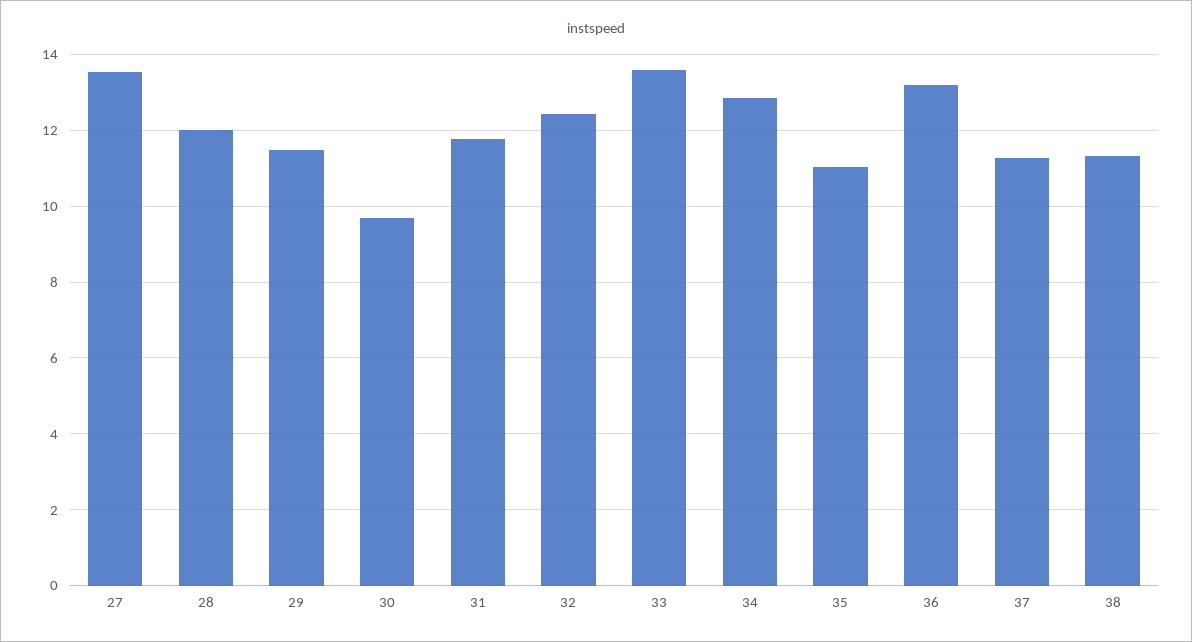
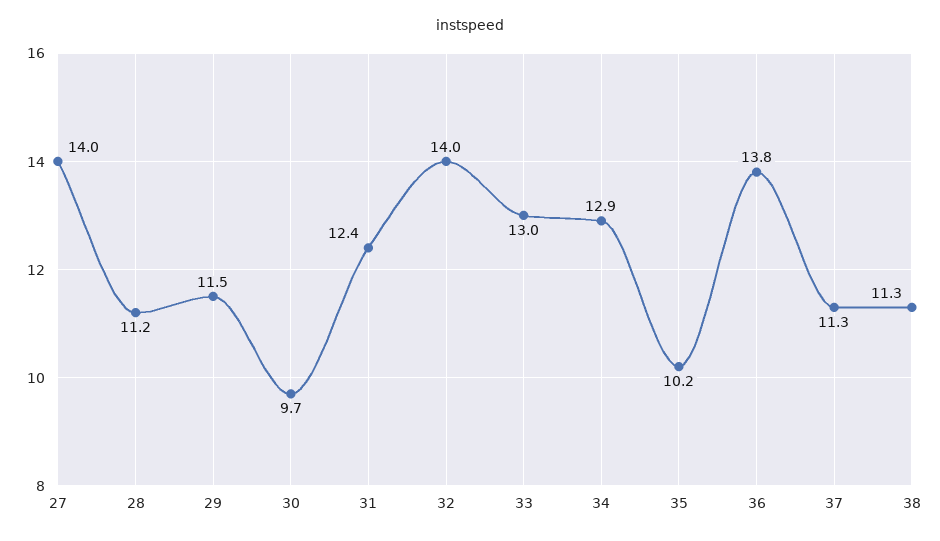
  {
-   "27": 13.6,
+   "27": 14,
-   "28": 12,
+   "28": 11.2,
    "29": 11.5,
    "30": 9.7,
-   "31": 11.8,
+   "31": 12.4,
-   "32": 12.4,
+   "32": 14,
-   "33": 13.6,
+   "33": 13,
    "34": 12.9,
-   "35": 11,
+   "35": 10.2,
-   "36": 13.2,
+   "36": 13.8,
    "37": 11.3,
    "38": 11.3
  }

